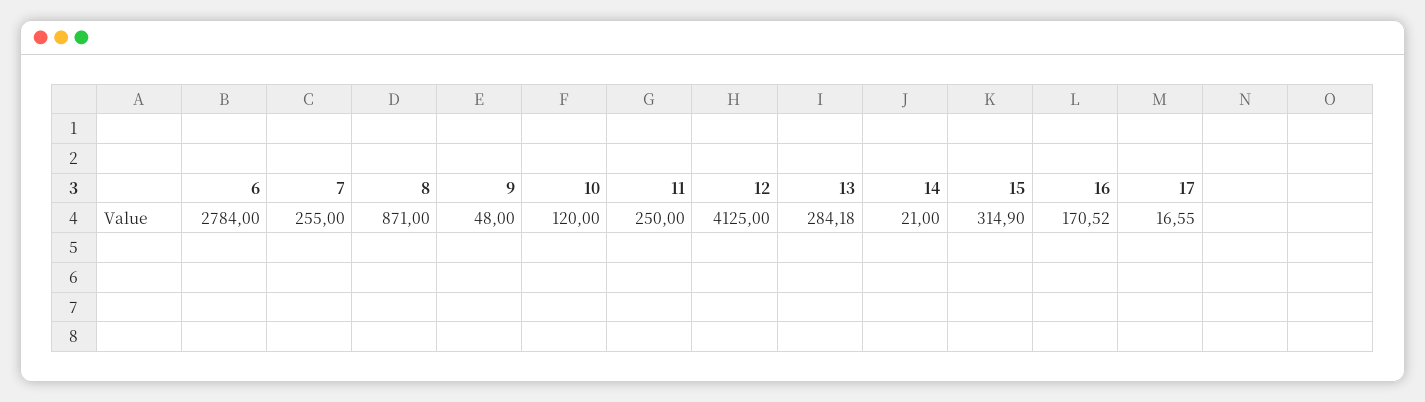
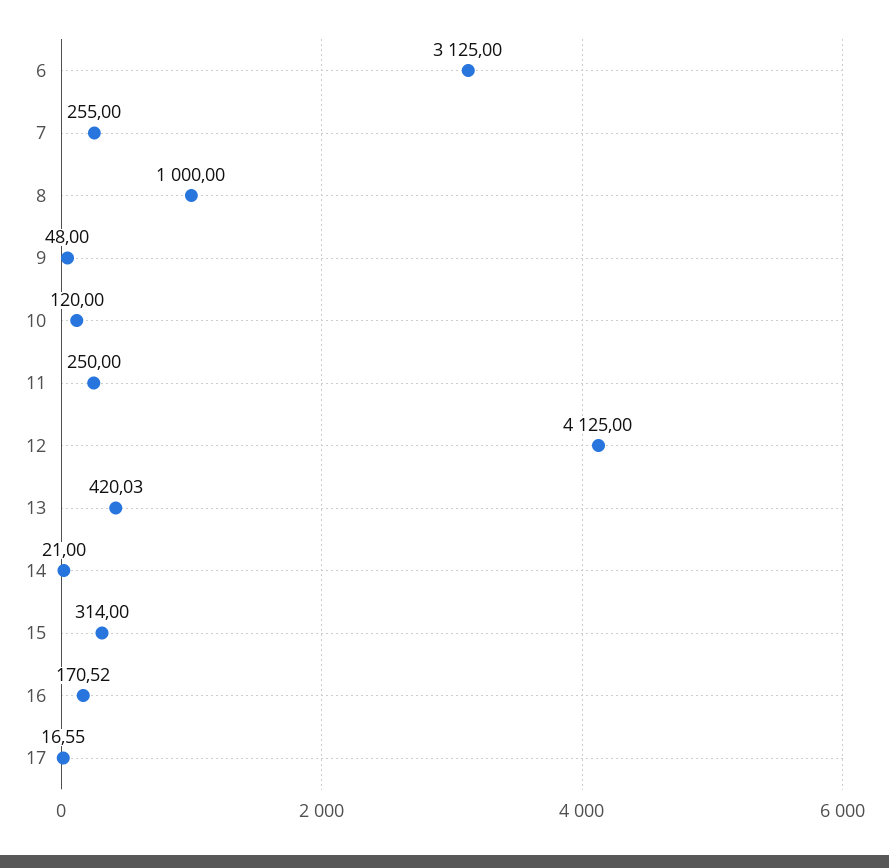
  {
-   "6": 2784,
+   "6": 3125,
    "7": 255,
-   "8": 871,
+   "8": 1000,
    "9": 48,
    "10": 120,
    "11": 250,
    "12": 4125,
-   "13": 284.18,
+   "13": 420.03,
    "14": 21,
-   "15": 314.9,
+   "15": 314,
    "16": 170.52,
    "17": 16.55
  }

